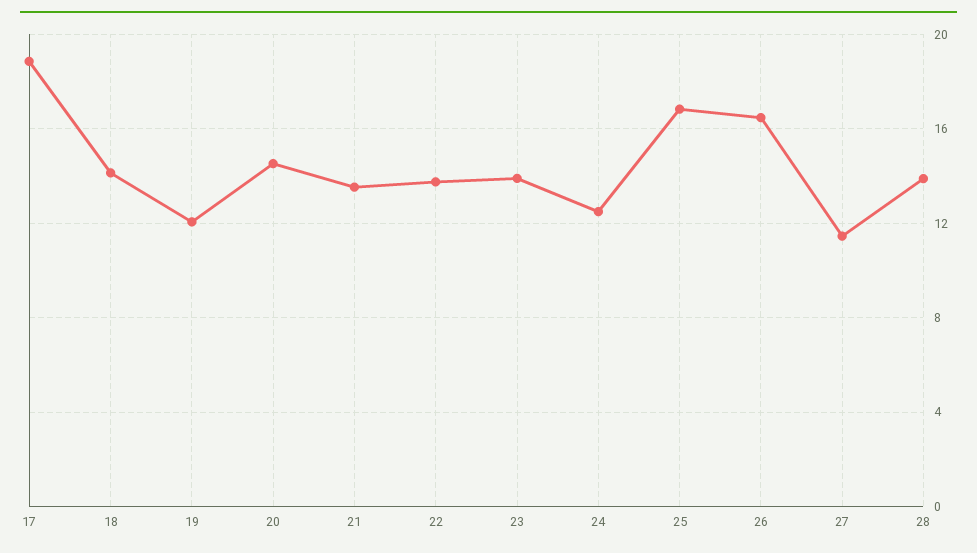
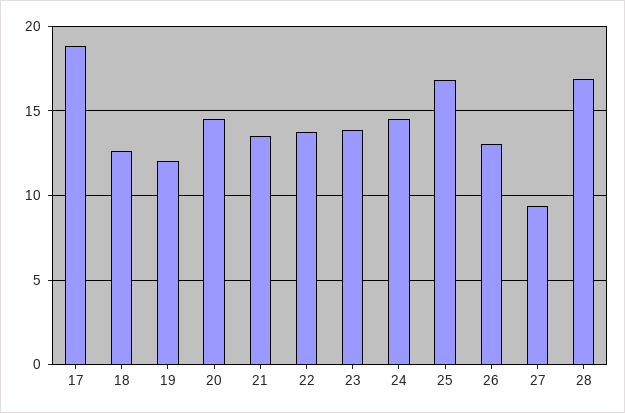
  {
    "17": 19,
-   "18": 14,
+   "18": 12.5,
    "19": 12,
    "20": 14.5,
    "21": 13.5,
    "22": 14,
    "23": 14,
-   "24": 12.5,
+   "24": 14.5,
    "25": 17,
-   "26": 16.5,
+   "26": 13,
-   "27": 11.5,
+   "27": 9.5,
-   "28": 14
+   "28": 17
  }

